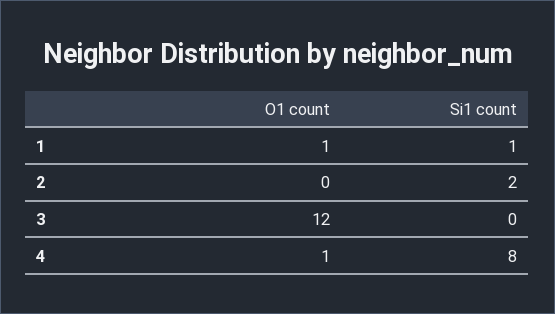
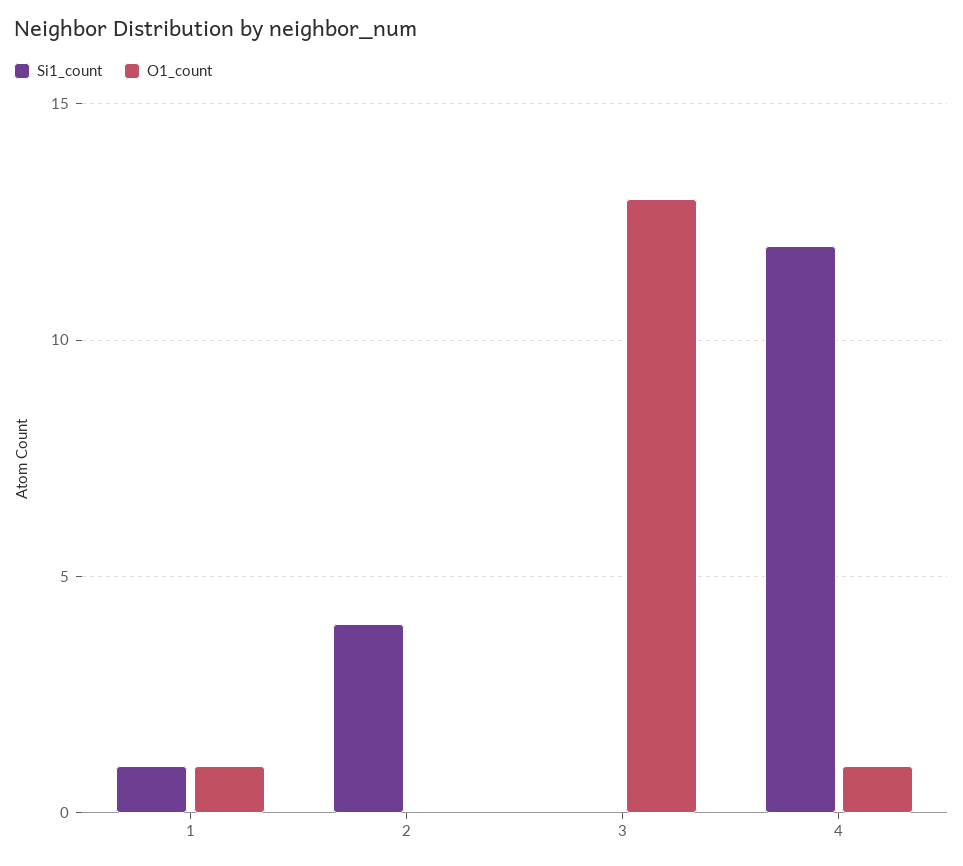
  {
    "O1 count": {
      "1": 1,
      "2": 0,
-     "3": 12,
+     "3": 13,
      "4": 1
    },
    "Si1 count": {
      "1": 1,
-     "2": 2,
+     "2": 4,
      "3": 0,
-     "4": 8
+     "4": 12
    }
  }

